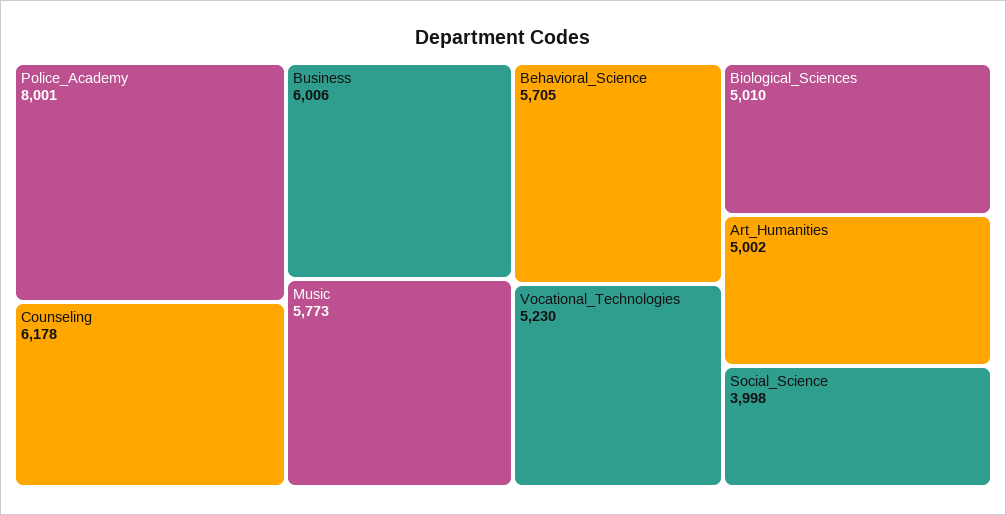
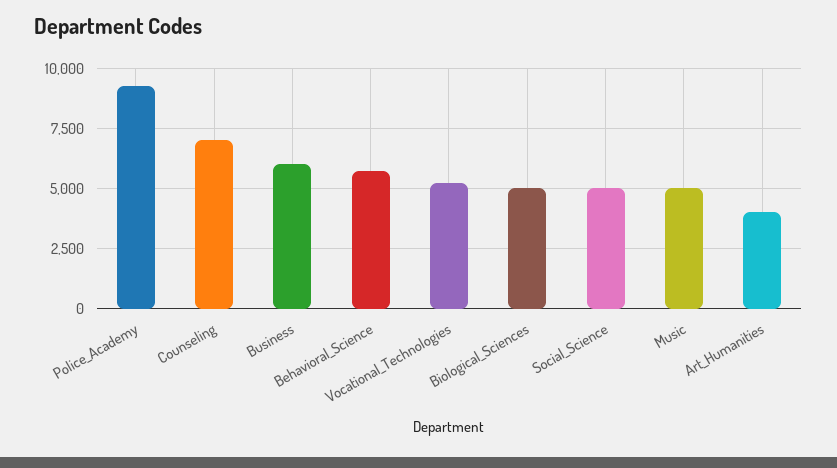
  {
-   "Police_Academy": 8001,
+   "Police_Academy": 9250,
-   "Counseling": 6178,
+   "Counseling": 7000,
    "Business": 6006,
-   "Music": 5773,
+   "Music": 5000,
    "Behavioral_Science": 5705,
    "Vocational_Technologies": 5230,
    "Biological_Sciences": 5010,
-   "Art_Humanities": 5002,
+   "Art_Humanities": 4000,
-   "Social_Science": 3998
+   "Social_Science": 5000
  }

